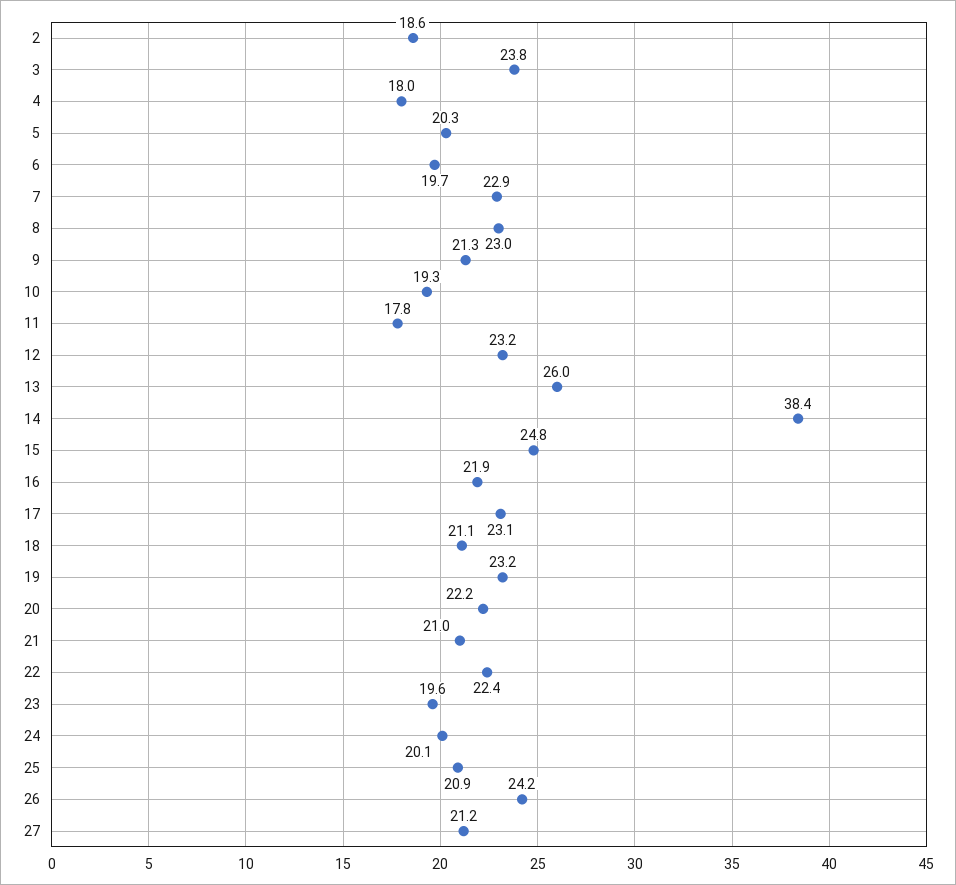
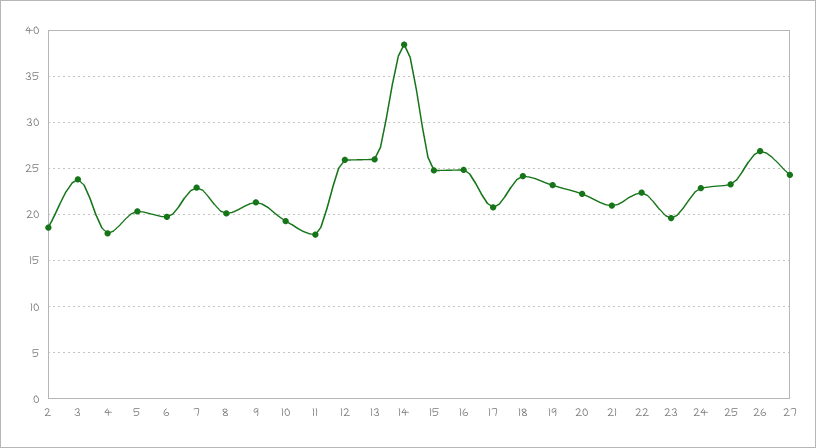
  {
    "2": 18.6,
    "3": 23.8,
    "4": 18,
    "5": 20.3,
    "6": 19.7,
    "7": 22.9,
-   "8": 23,
+   "8": 20,
    "9": 21.3,
    "10": 19.3,
    "11": 17.8,
-   "12": 23.2,
+   "12": 26,
    "13": 26,
    "14": 38.4,
    "15": 24.8,
-   "16": 21.9,
+   "16": 25,
-   "17": 23.1,
+   "17": 21,
-   "18": 21.1,
+   "18": 24,
    "19": 23.2,
    "20": 22.2,
    "21": 21,
    "22": 22.4,
    "23": 19.6,
-   "24": 20.1,
+   "24": 23,
-   "25": 20.9,
+   "25": 23,
-   "26": 24.2,
+   "26": 27,
-   "27": 21.2
+   "27": 24
  }

